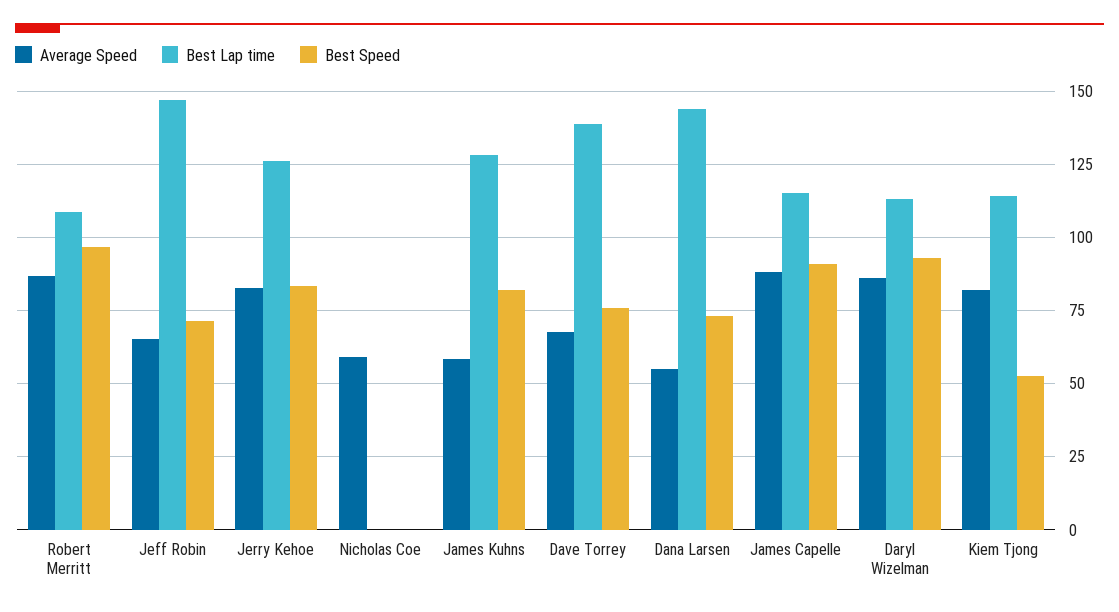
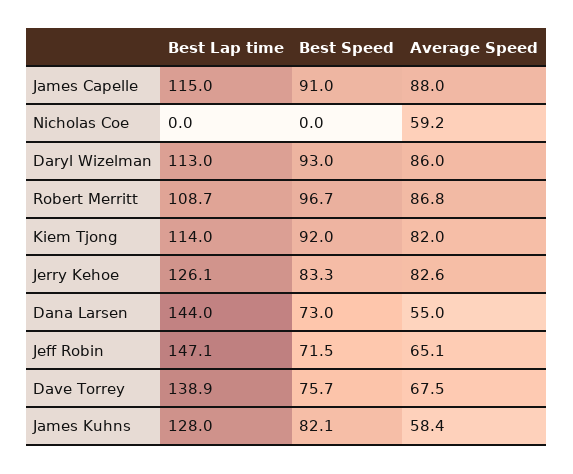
  {
    "Average Speed": {
      "Robert Merritt": 86.8,
      "Jeff Robin": 65.1,
      "Jerry Kehoe": 82.6,
      "Nicholas Coe": 59.2,
      "James Kuhns": 58.4,
      "Dave Torrey": 67.5,
      "Dana Larsen": 55,
      "James Capelle": 88,
      "Daryl Wizelman": 86,
      "Kiem Tjong": 82
    },
    "Best Lap time": {
      "Robert Merritt": 108.7,
      "Jeff Robin": 147.1,
      "Jerry Kehoe": 126.1,
      "Nicholas Coe": 0,
      "James Kuhns": 128,
      "Dave Torrey": 138.9,
      "Dana Larsen": 144,
      "James Capelle": 115,
      "Daryl Wizelman": 113,
      "Kiem Tjong": 114
    },
    "Best Speed": {
      "Robert Merritt": 96.7,
      "Jeff Robin": 71.5,
      "Jerry Kehoe": 83.3,
      "Nicholas Coe": 0,
      "James Kuhns": 82.1,
      "Dave Torrey": 75.7,
      "Dana Larsen": 73,
      "James Capelle": 91,
      "Daryl Wizelman": 93,
-     "Kiem Tjong": 52.5
+     "Kiem Tjong": 92
    }
  }

